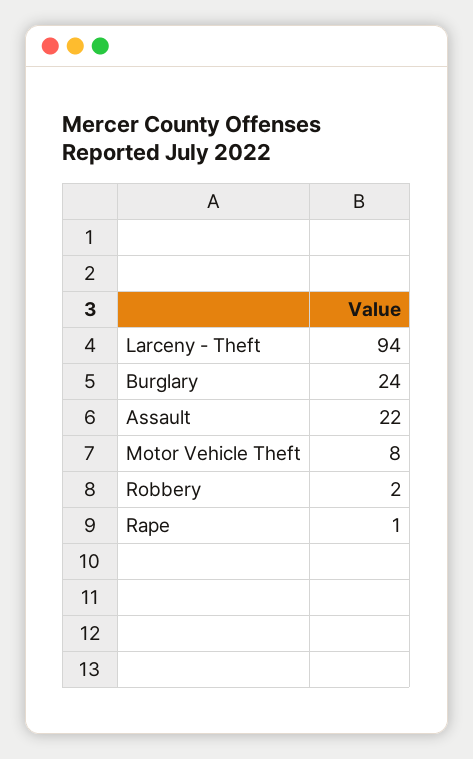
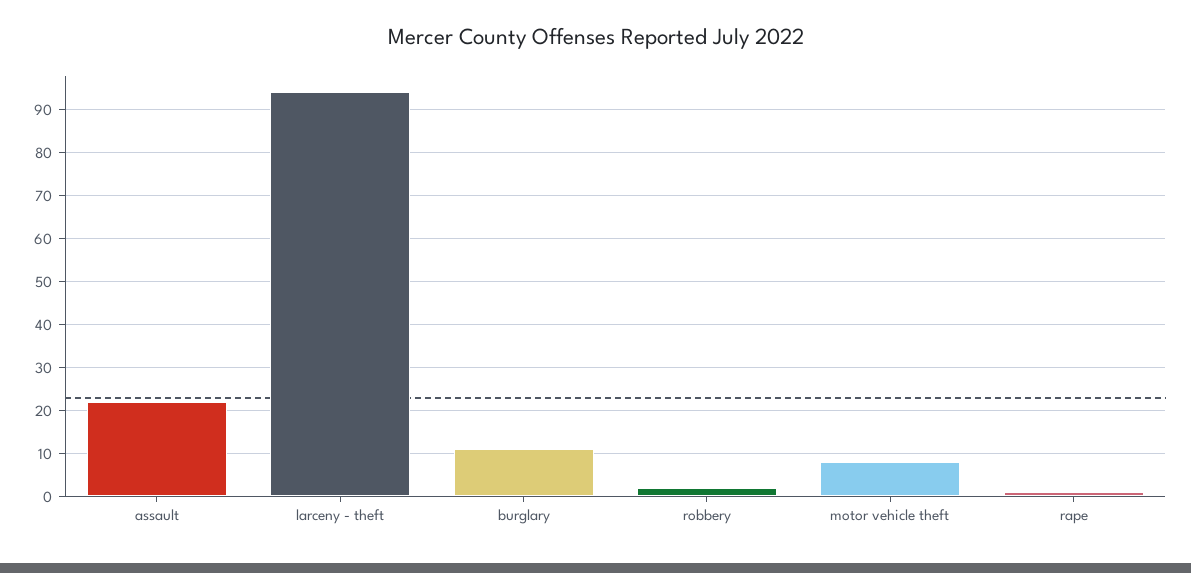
  {
    "Larceny - Theft": 94,
-   "Burglary": 24,
+   "Burglary": 10,
    "Assault": 22,
    "Motor Vehicle Theft": 8,
    "Robbery": 2,
    "Rape": 1
  }

